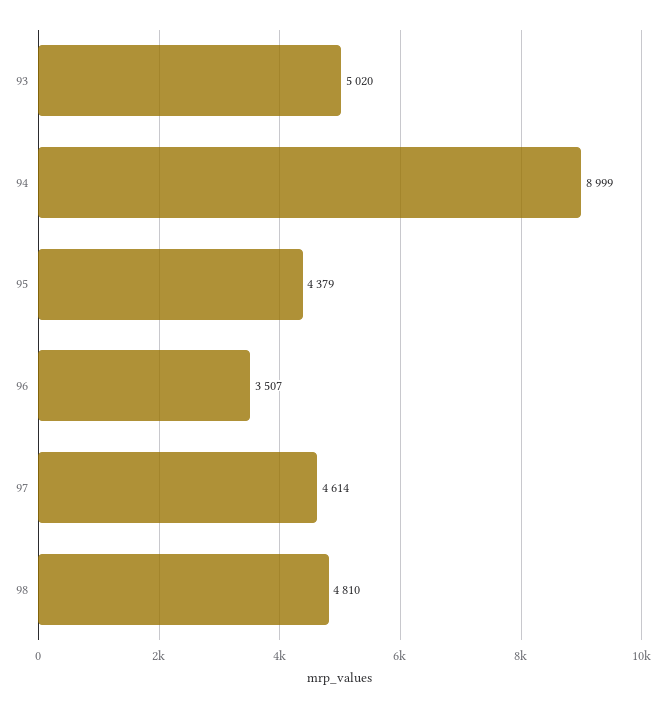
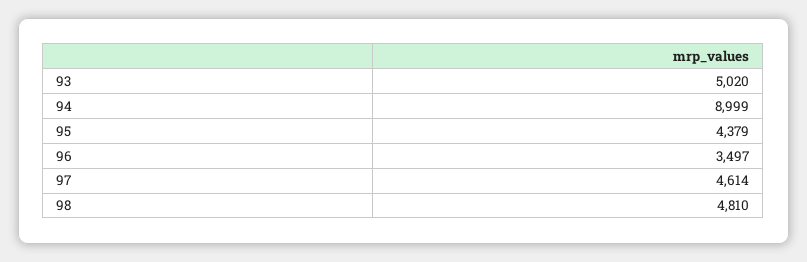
  {
    "93": 5020,
    "94": 8999,
    "95": 4379,
-   "96": 3507,
+   "96": 3497,
    "97": 4614,
    "98": 4810
  }

